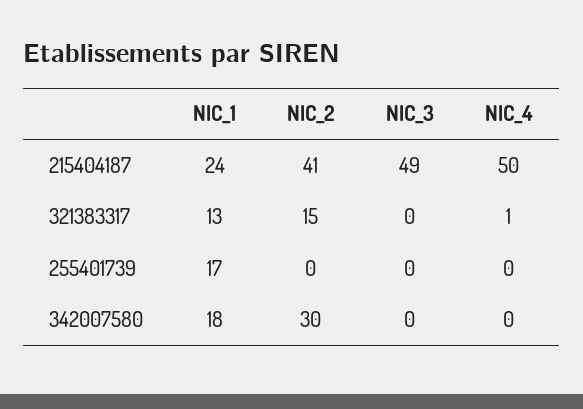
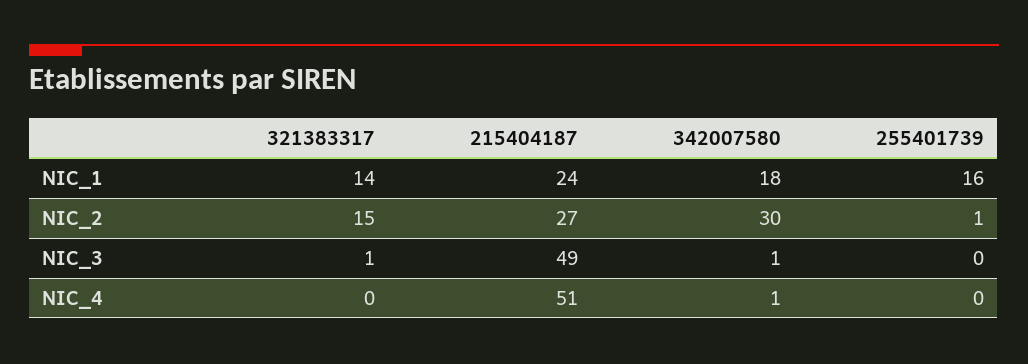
  {
    "NIC_1": {
      "215404187": 24,
-     "321383317": 13,
+     "321383317": 14,
-     "255401739": 17,
+     "255401739": 16,
      "342007580": 18
    },
    "NIC_2": {
-     "215404187": 41,
+     "215404187": 27,
      "321383317": 15,
-     "255401739": 0,
+     "255401739": 1,
      "342007580": 30
    },
    "NIC_3": {
      "215404187": 49,
-     "321383317": 0,
+     "321383317": 1,
      "255401739": 0,
-     "342007580": 0
+     "342007580": 1
    },
    "NIC_4": {
-     "215404187": 50,
+     "215404187": 51,
-     "321383317": 1,
+     "321383317": 0,
      "255401739": 0,
-     "342007580": 0
+     "342007580": 1
    }
  }

